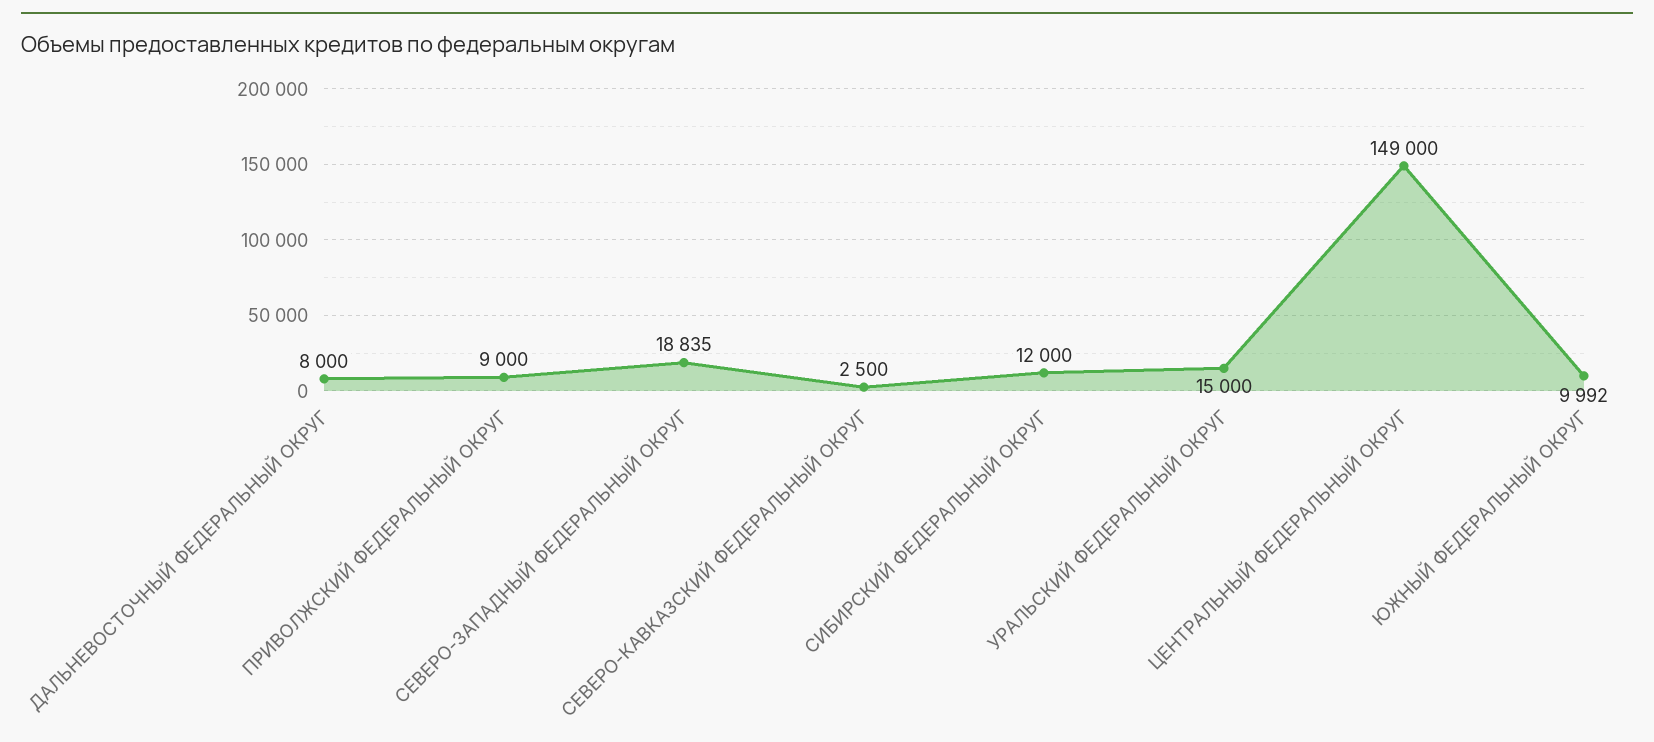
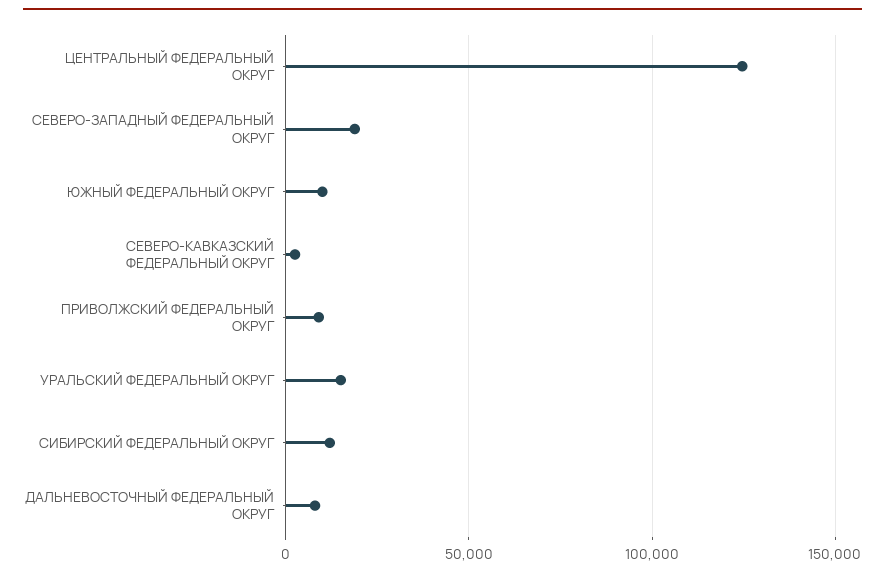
  {
    "ДАЛЬНЕВОСТОЧНЫЙ ФЕДЕРАЛЬНЫЙ ОКРУГ": 8000,
    "ПРИВОЛЖСКИЙ ФЕДЕРАЛЬНЫЙ ОКРУГ": 9000,
    "СЕВЕРО-ЗАПАДНЫЙ ФЕДЕРАЛЬНЫЙ ОКРУГ": 18835,
    "СЕВЕРО-КАВКАЗСКИЙ ФЕДЕРАЛЬНЫЙ ОКРУГ": 2500,
    "СИБИРСКИЙ ФЕДЕРАЛЬНЫЙ ОКРУГ": 12000,
    "УРАЛЬСКИЙ ФЕДЕРАЛЬНЫЙ ОКРУГ": 15000,
-   "ЦЕНТРАЛЬНЫЙ ФЕДЕРАЛЬНЫЙ ОКРУГ": 149000,
+   "ЦЕНТРАЛЬНЫЙ ФЕДЕРАЛЬНЫЙ ОКРУГ": 125000,
    "ЮЖНЫЙ ФЕДЕРАЛЬНЫЙ ОКРУГ": 9992
  }

